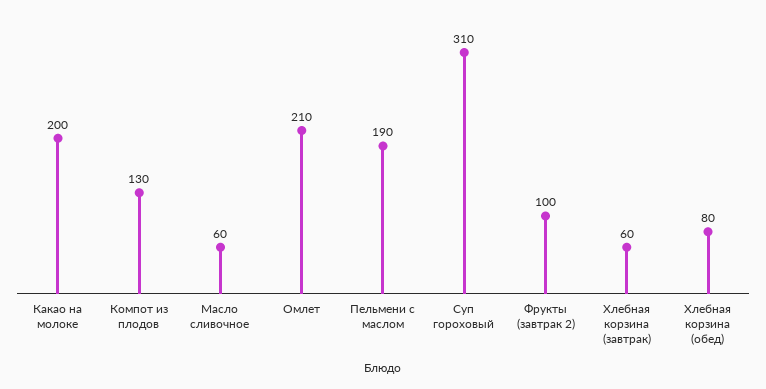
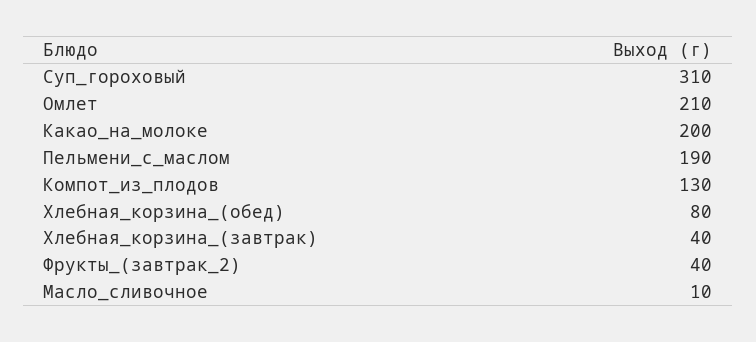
  {
    "Какао на молоке": 200,
    "Компот из плодов": 130,
-   "Масло сливочное": 60,
+   "Масло сливочное": 10,
    "Омлет": 210,
    "Пельмени с маслом": 190,
    "Суп гороховый": 310,
-   "Фрукты (завтрак 2)": 100,
+   "Фрукты (завтрак 2)": 40,
-   "Хлебная корзина (завтрак)": 60,
+   "Хлебная корзина (завтрак)": 40,
    "Хлебная корзина (обед)": 80
  }

